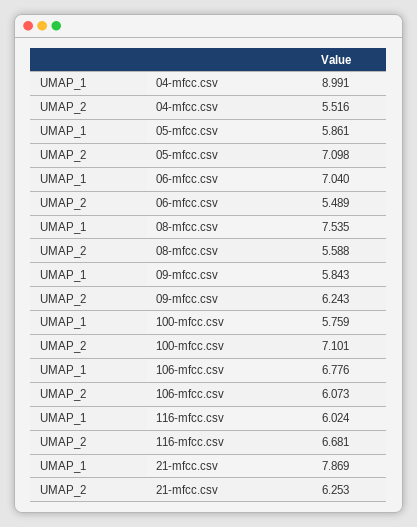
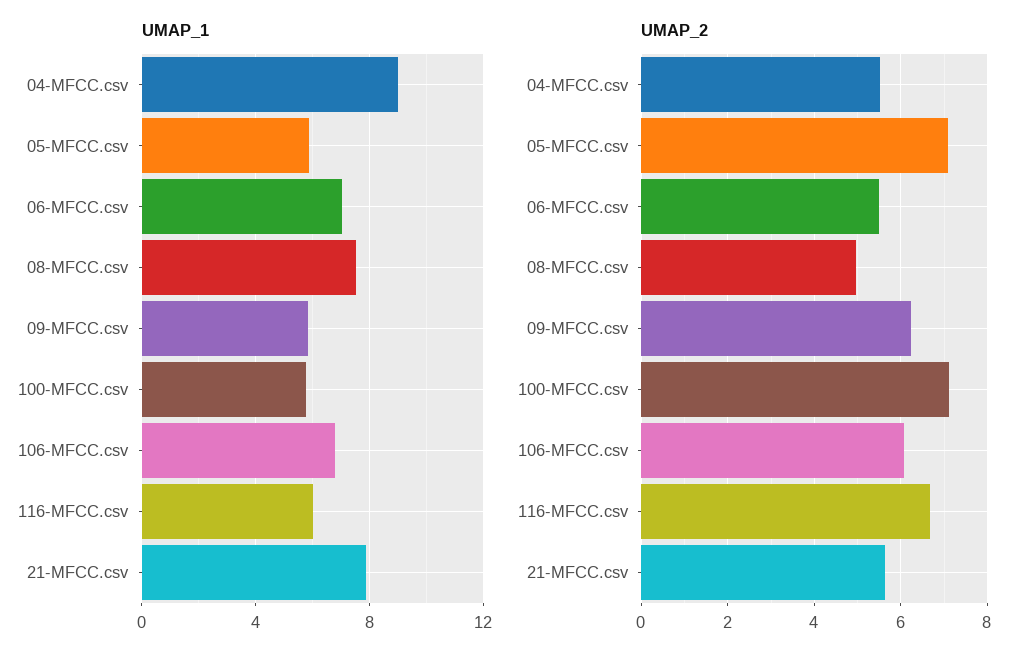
  {
    "UMAP_1": {
      "04-mfcc.csv": 8.991,
      "05-mfcc.csv": 5.861,
      "06-mfcc.csv": 7.04,
      "08-mfcc.csv": 7.535,
      "09-mfcc.csv": 5.843,
      "100-mfcc.csv": 5.759,
      "106-mfcc.csv": 6.776,
      "116-mfcc.csv": 6.024,
      "21-mfcc.csv": 7.869
    },
    "UMAP_2": {
      "04-mfcc.csv": 5.516,
      "05-mfcc.csv": 7.098,
      "06-mfcc.csv": 5.489,
-     "08-mfcc.csv": 5.588,
+     "08-mfcc.csv": 5,
      "09-mfcc.csv": 6.243,
      "100-mfcc.csv": 7.101,
      "106-mfcc.csv": 6.073,
      "116-mfcc.csv": 6.681,
-     "21-mfcc.csv": 6.253
+     "21-mfcc.csv": 5.6
    }
  }

